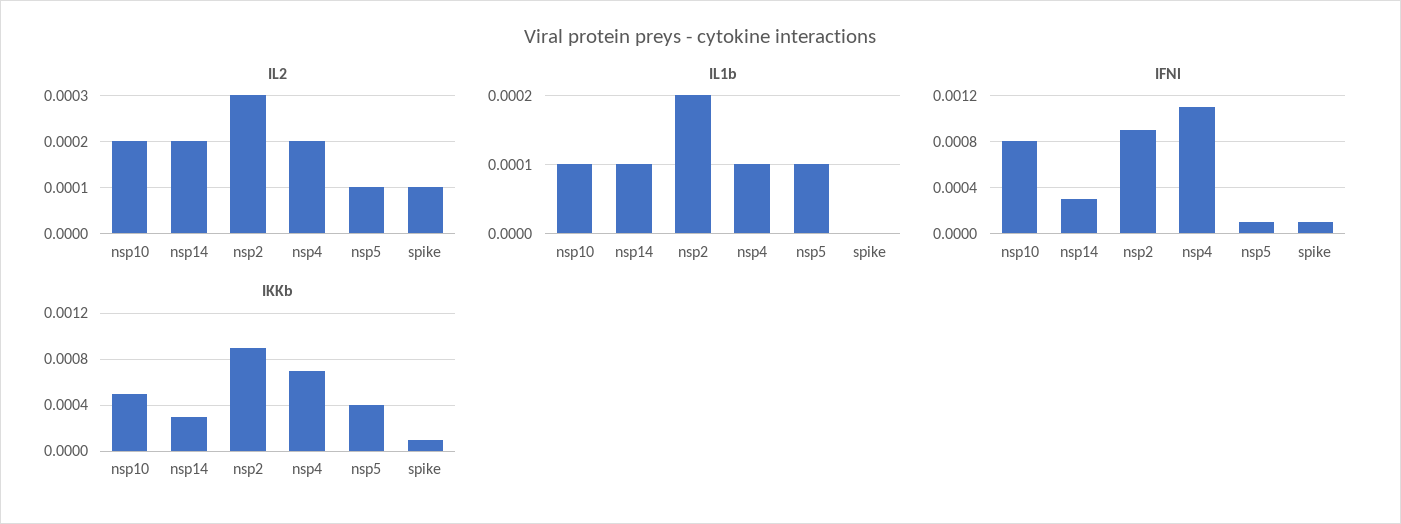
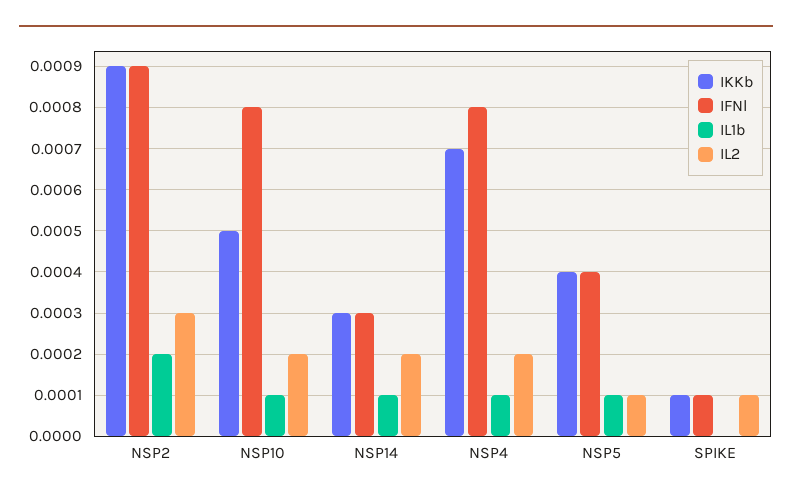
  {
    "IL2": {
      "nsp10": 0.0002,
      "nsp14": 0.0002,
      "nsp2": 0.0003,
      "nsp4": 0.0002,
      "nsp5": 0.0001,
      "spike": 0.0001
    },
    "IL1b": {
      "nsp10": 0.0001,
      "nsp14": 0.0001,
      "nsp2": 0.0002,
      "nsp4": 0.0001,
      "nsp5": 0.0001,
      "spike": 0
    },
    "IFNl": {
      "nsp10": 0.0008,
      "nsp14": 0.0003,
      "nsp2": 0.0009,
-     "nsp4": 0.0011,
+     "nsp4": 0.0008,
-     "nsp5": 0.0001,
+     "nsp5": 0.0004,
      "spike": 0.0001
    },
    "IKKb": {
      "nsp10": 0.0005,
      "nsp14": 0.0003,
      "nsp2": 0.0009,
      "nsp4": 0.0007,
      "nsp5": 0.0004,
      "spike": 0.0001
    }
  }

